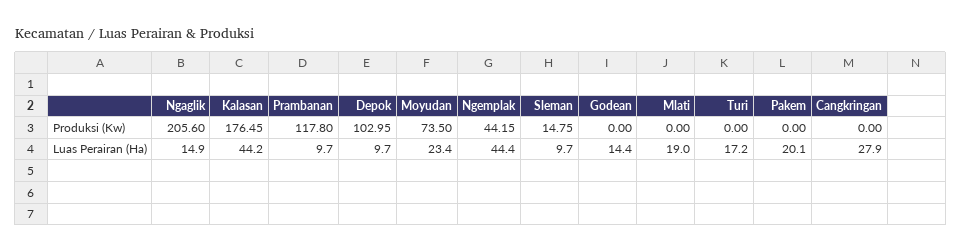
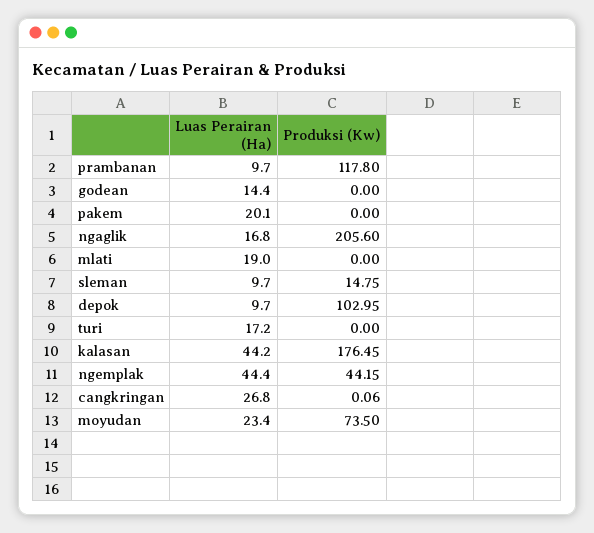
  {
    "Ngaglik": {
      "Produksi (Kw)": 205.6,
-     "Luas Perairan (Ha)": 14.9
+     "Luas Perairan (Ha)": 16.8
    },
    "Kalasan": {
      "Produksi (Kw)": 176.45,
      "Luas Perairan (Ha)": 44.2
    },
    "Prambanan": {
      "Produksi (Kw)": 117.8,
      "Luas Perairan (Ha)": 9.7
    },
    "Depok": {
      "Produksi (Kw)": 102.95,
      "Luas Perairan (Ha)": 9.7
    },
    "Moyudan": {
      "Produksi (Kw)": 73.5,
      "Luas Perairan (Ha)": 23.4
    },
    "Ngemplak": {
      "Produksi (Kw)": 44.15,
      "Luas Perairan (Ha)": 44.4
    },
    "Sleman": {
      "Produksi (Kw)": 14.75,
      "Luas Perairan (Ha)": 9.7
    },
    "Godean": {
      "Produksi (Kw)": 0,
      "Luas Perairan (Ha)": 14.4
    },
    "Mlati": {
      "Produksi (Kw)": 0,
      "Luas Perairan (Ha)": 19
    },
    "Turi": {
      "Produksi (Kw)": 0,
      "Luas Perairan (Ha)": 17.2
    },
    "Pakem": {
      "Produksi (Kw)": 0,
      "Luas Perairan (Ha)": 20.1
    },
    "Cangkringan": {
-     "Produksi (Kw)": 0,
+     "Produksi (Kw)": 0.06,
-     "Luas Perairan (Ha)": 27.9
+     "Luas Perairan (Ha)": 26.8
    }
  }

